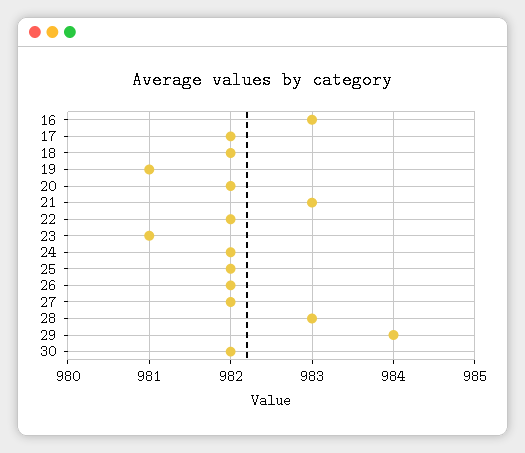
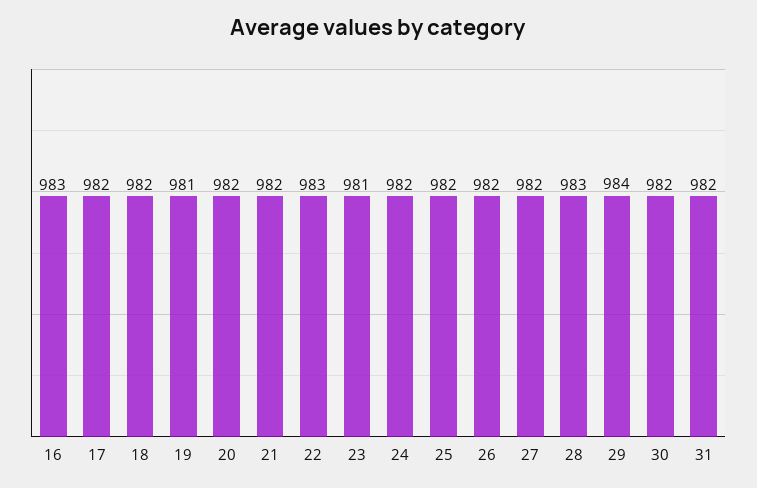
  {
    "16": 983,
    "17": 982,
    "18": 982,
    "19": 981,
    "20": 982,
-   "21": 983,
+   "21": 982,
-   "22": 982,
+   "22": 983,
    "23": 981,
    "24": 982,
    "25": 982,
    "26": 982,
    "27": 982,
    "28": 983,
    "29": 984,
-   "30": 982
+   "30": 982,
+   "31": 982
  }

